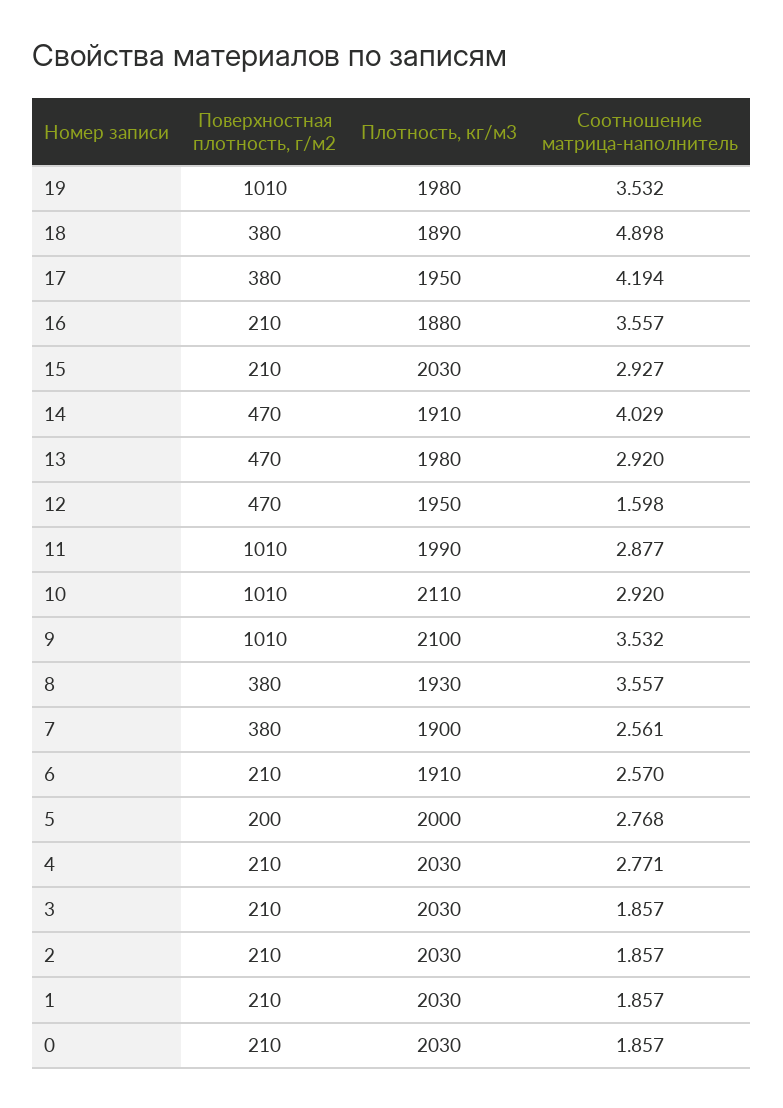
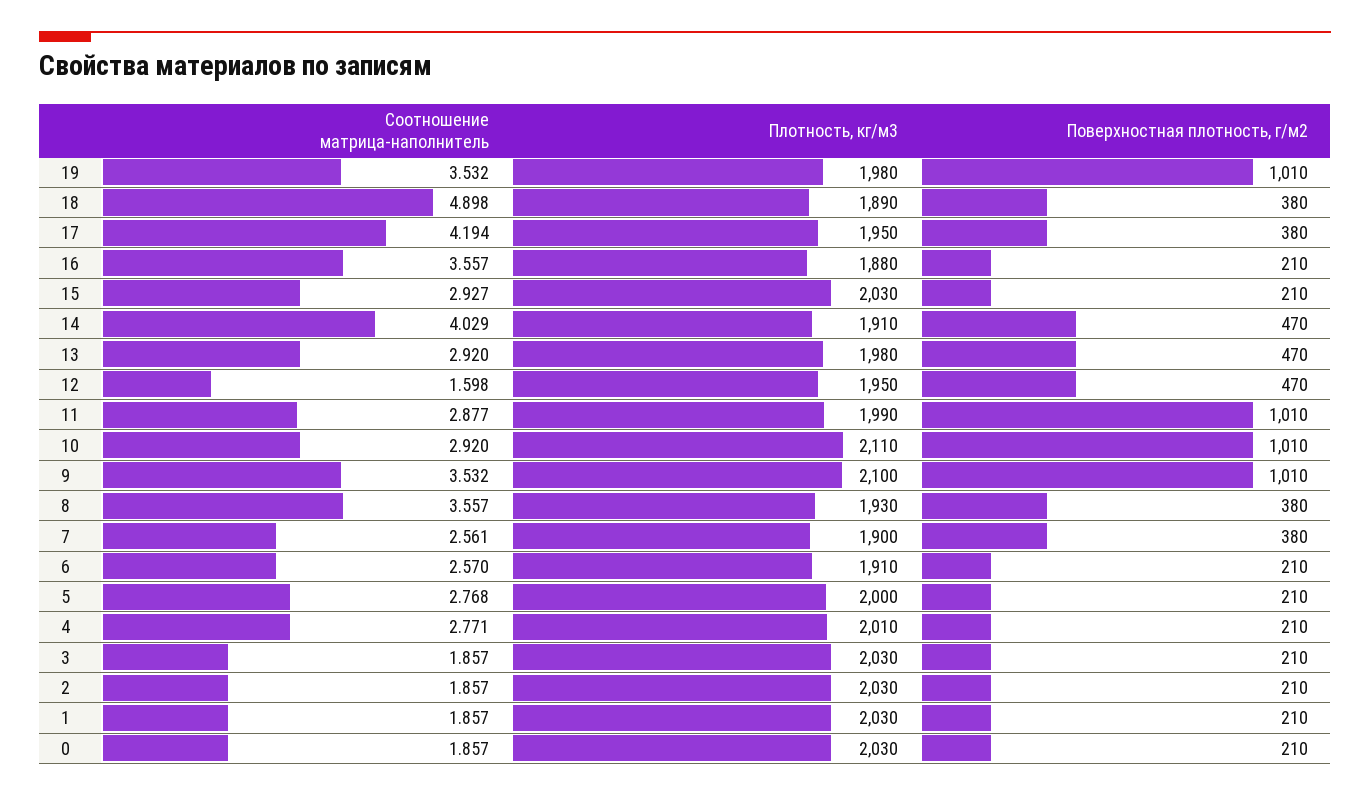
  {
    "Поверхностная плотность, г/м2": {
      "19": 1010,
      "18": 380,
      "17": 380,
      "16": 210,
      "15": 210,
      "14": 470,
      "13": 470,
      "12": 470,
      "11": 1010,
      "10": 1010,
      "9": 1010,
      "8": 380,
      "7": 380,
      "6": 210,
-     "5": 200,
+     "5": 210,
      "4": 210,
      "3": 210,
      "2": 210,
      "1": 210,
      "0": 210
    },
    "Плотность, кг/м3": {
      "19": 1980,
      "18": 1890,
      "17": 1950,
      "16": 1880,
      "15": 2030,
      "14": 1910,
      "13": 1980,
      "12": 1950,
      "11": 1990,
      "10": 2110,
      "9": 2100,
      "8": 1930,
      "7": 1900,
      "6": 1910,
      "5": 2000,
-     "4": 2030,
+     "4": 2010,
      "3": 2030,
      "2": 2030,
      "1": 2030,
      "0": 2030
    },
    "Соотношение матрица-наполнитель": {
      "19": 3.532,
      "18": 4.898,
      "17": 4.194,
      "16": 3.557,
      "15": 2.927,
      "14": 4.029,
      "13": 2.92,
      "12": 1.598,
      "11": 2.877,
      "10": 2.92,
      "9": 3.532,
      "8": 3.557,
      "7": 2.561,
      "6": 2.57,
      "5": 2.768,
      "4": 2.771,
      "3": 1.857,
      "2": 1.857,
      "1": 1.857,
      "0": 1.857
    }
  }

